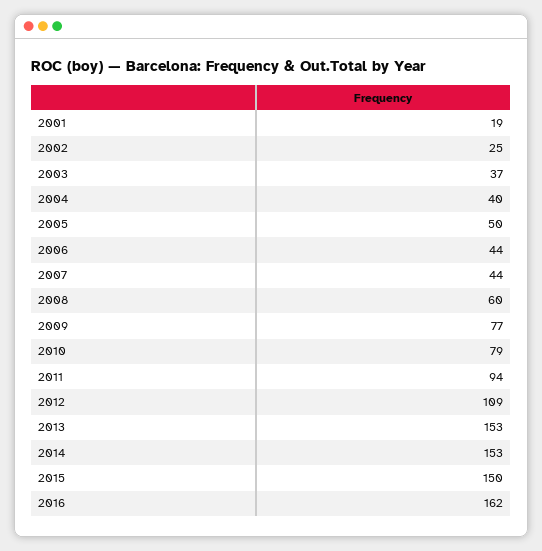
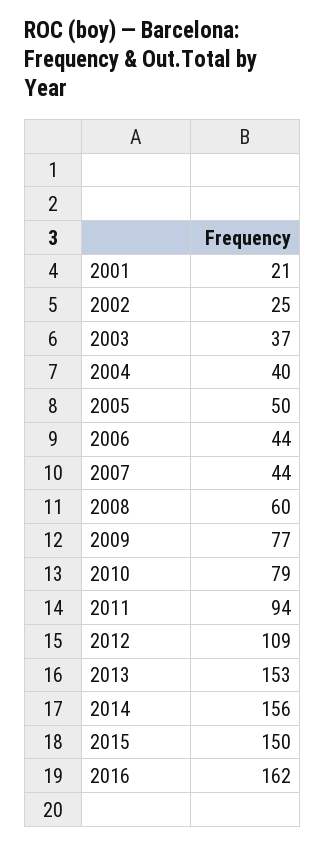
  {
-   "2001": 19,
+   "2001": 21,
    "2002": 25,
    "2003": 37,
    "2004": 40,
    "2005": 50,
    "2006": 44,
    "2007": 44,
    "2008": 60,
    "2009": 77,
    "2010": 79,
    "2011": 94,
    "2012": 109,
    "2013": 153,
-   "2014": 153,
+   "2014": 156,
    "2015": 150,
    "2016": 162
  }

